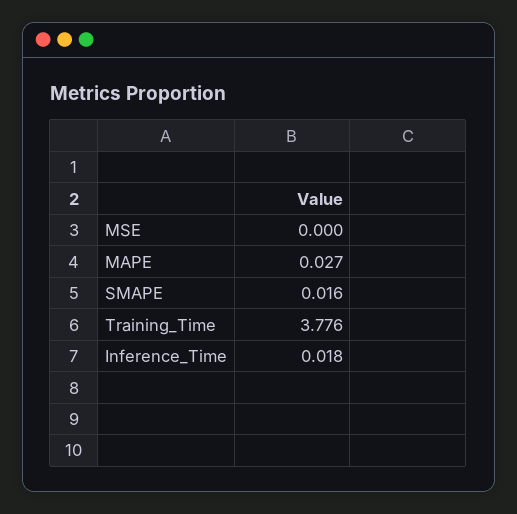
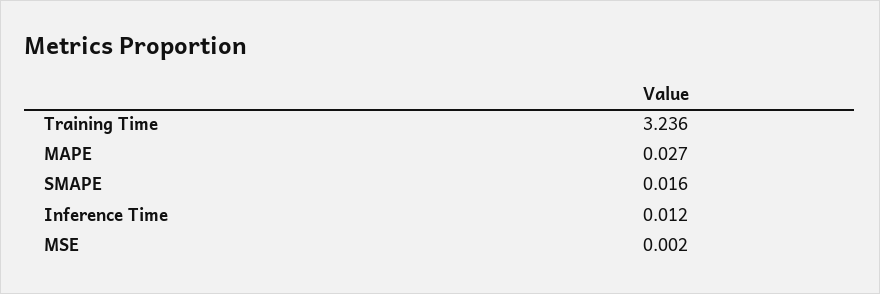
  {
-   "MSE": 0,
+   "MSE": 0.002,
    "MAPE": 0.027,
    "SMAPE": 0.016,
-   "Training_Time": 3.776,
+   "Training_Time": 3.236,
-   "Inference_Time": 0.018
+   "Inference_Time": 0.012
  }

